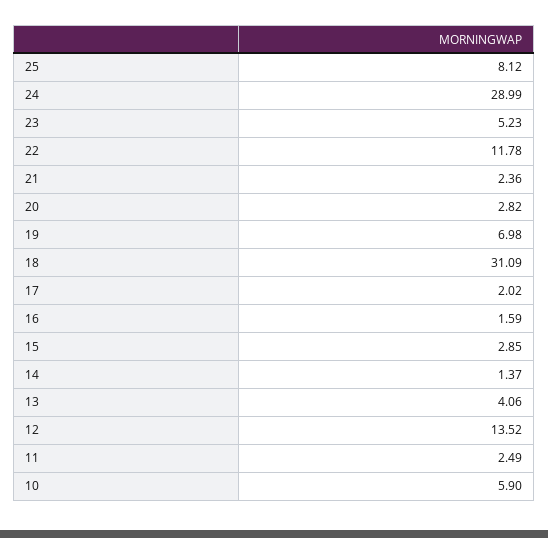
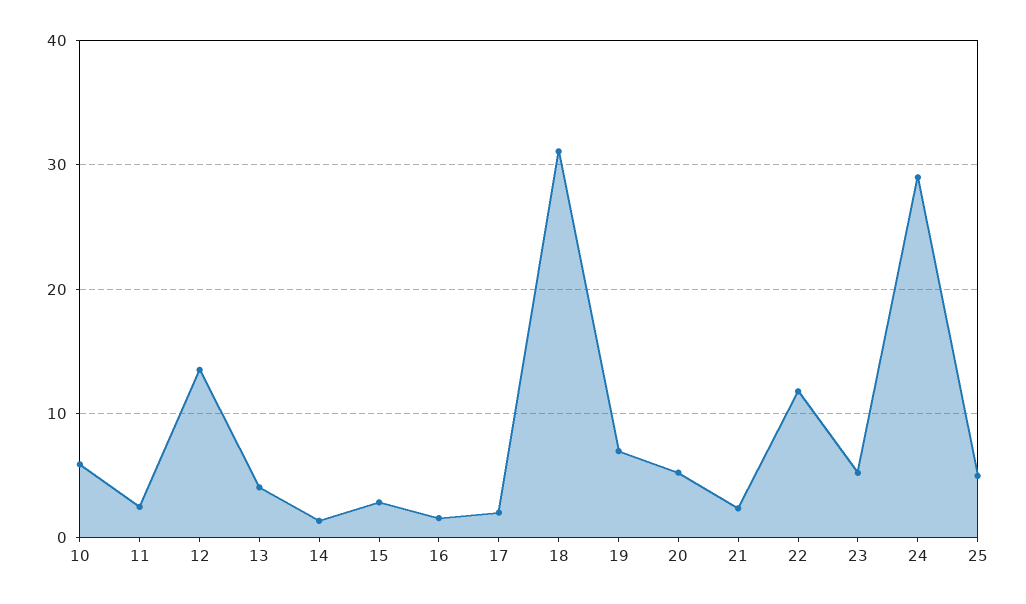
  {
-   "25": 8.12,
+   "25": 5,
    "24": 28.99,
    "23": 5.23,
    "22": 11.78,
    "21": 2.36,
-   "20": 2.82,
+   "20": 5,
    "19": 6.98,
    "18": 31.09,
    "17": 2.02,
    "16": 1.59,
    "15": 2.85,
    "14": 1.37,
    "13": 4.06,
    "12": 13.52,
    "11": 2.49,
    "10": 5.9
  }

